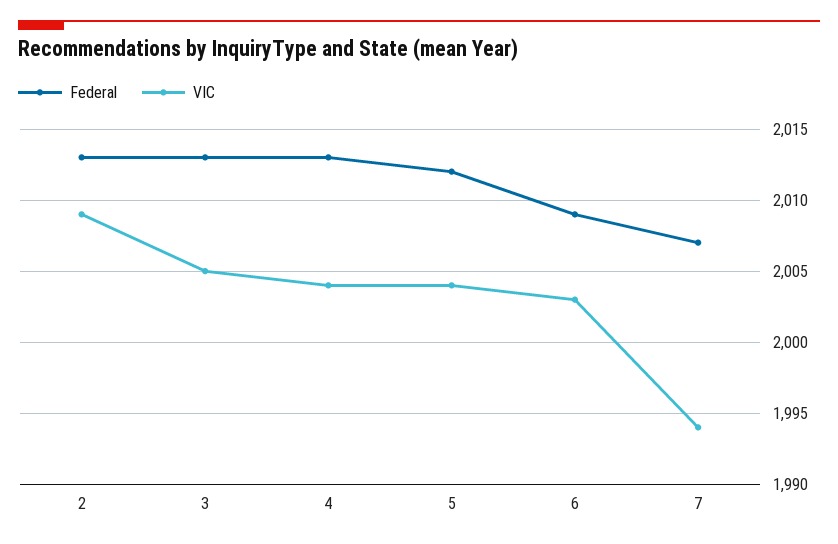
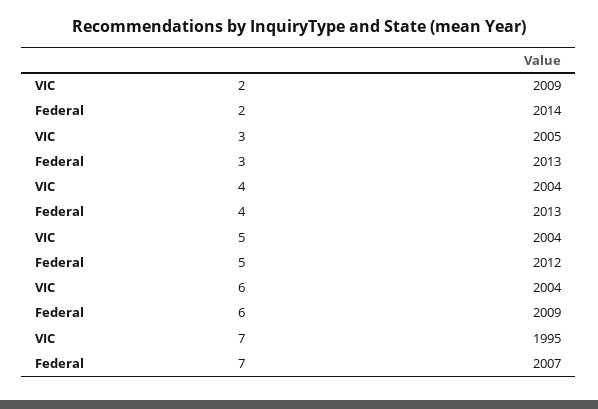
  {
    "Federal": {
-     "2": 2013,
+     "2": 2014,
      "3": 2013,
      "4": 2013,
      "5": 2012,
      "6": 2009,
      "7": 2007
    },
    "VIC": {
      "2": 2009,
      "3": 2005,
      "4": 2004,
      "5": 2004,
-     "6": 2003,
+     "6": 2004,
-     "7": 1994
+     "7": 1995
    }
  }

